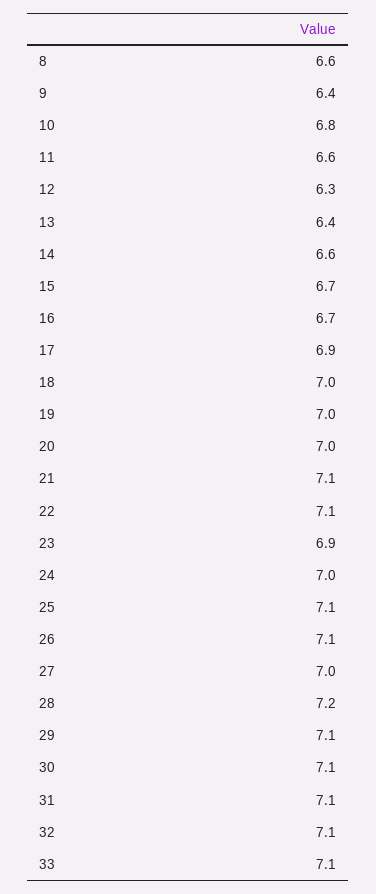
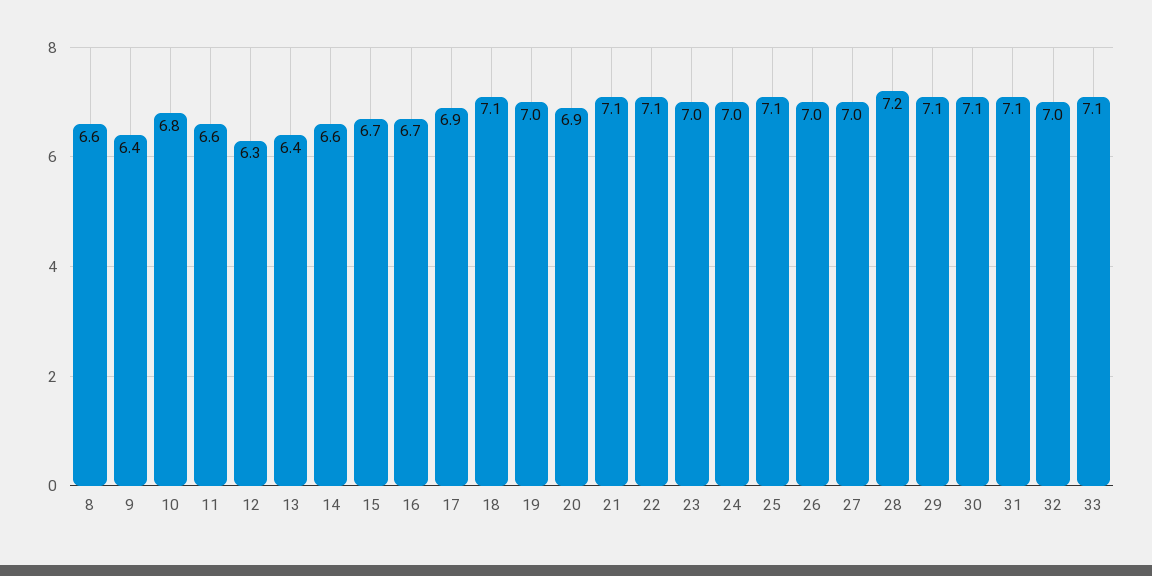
  {
    "8": 6.6,
    "9": 6.4,
    "10": 6.8,
    "11": 6.6,
    "12": 6.3,
    "13": 6.4,
    "14": 6.6,
    "15": 6.7,
    "16": 6.7,
    "17": 6.9,
-   "18": 7,
+   "18": 7.1,
    "19": 7,
-   "20": 7,
+   "20": 6.9,
    "21": 7.1,
    "22": 7.1,
-   "23": 6.9,
+   "23": 7,
    "24": 7,
    "25": 7.1,
-   "26": 7.1,
+   "26": 7,
    "27": 7,
    "28": 7.2,
    "29": 7.1,
    "30": 7.1,
    "31": 7.1,
-   "32": 7.1,
+   "32": 7,
    "33": 7.1
  }

